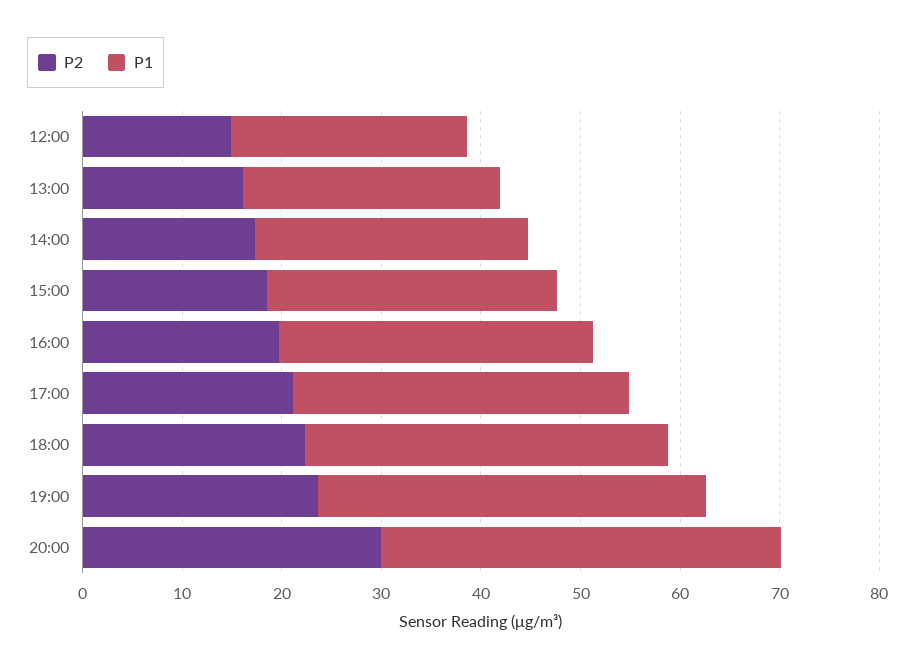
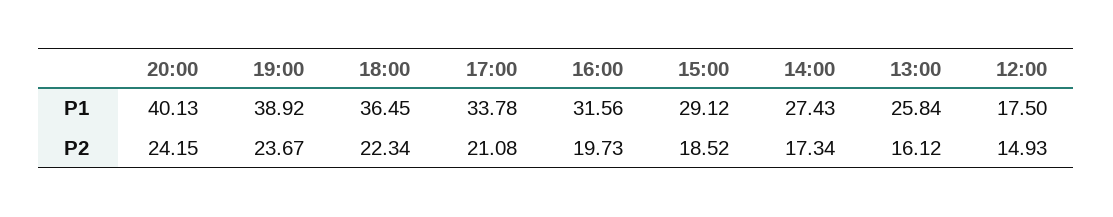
  {
    "P2": {
      "12:00": 14.93,
      "13:00": 16.12,
      "14:00": 17.34,
      "15:00": 18.52,
      "16:00": 19.73,
      "17:00": 21.08,
      "18:00": 22.34,
      "19:00": 23.67,
-     "20:00": 30
+     "20:00": 24.15
    },
    "P1": {
-     "12:00": 24,
+     "12:00": 17.5,
      "13:00": 25.84,
      "14:00": 27.43,
      "15:00": 29.12,
      "16:00": 31.56,
      "17:00": 33.78,
      "18:00": 36.45,
      "19:00": 38.92,
      "20:00": 40.13
    }
  }

